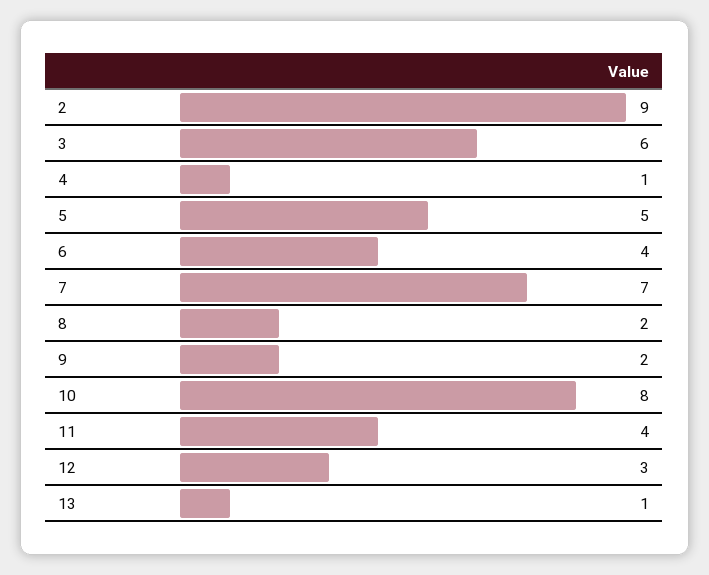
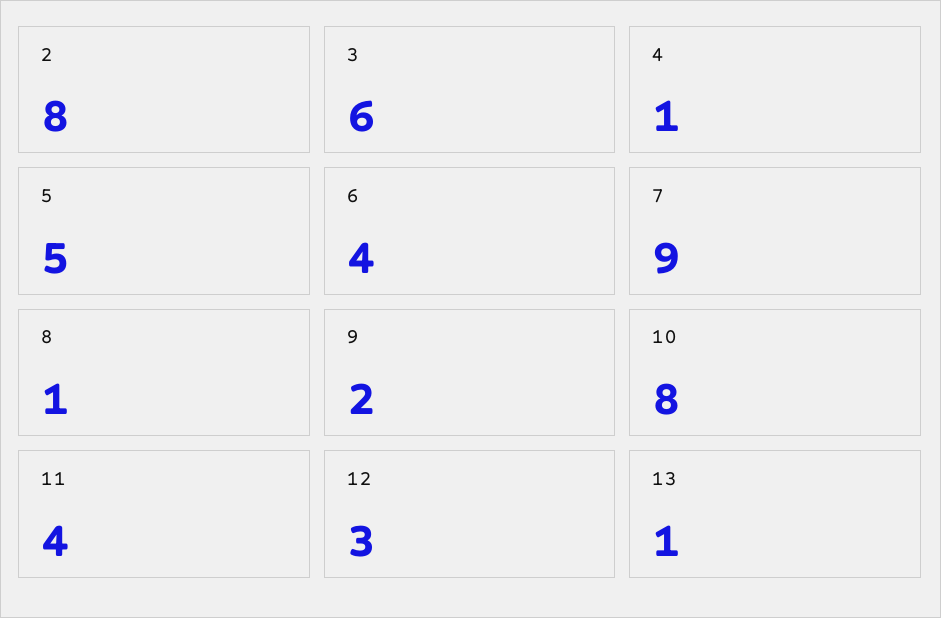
  {
-   "2": 9,
+   "2": 8,
    "3": 6,
    "4": 1,
    "5": 5,
    "6": 4,
-   "7": 7,
+   "7": 9,
-   "8": 2,
+   "8": 1,
    "9": 2,
    "10": 8,
    "11": 4,
    "12": 3,
    "13": 1
  }

